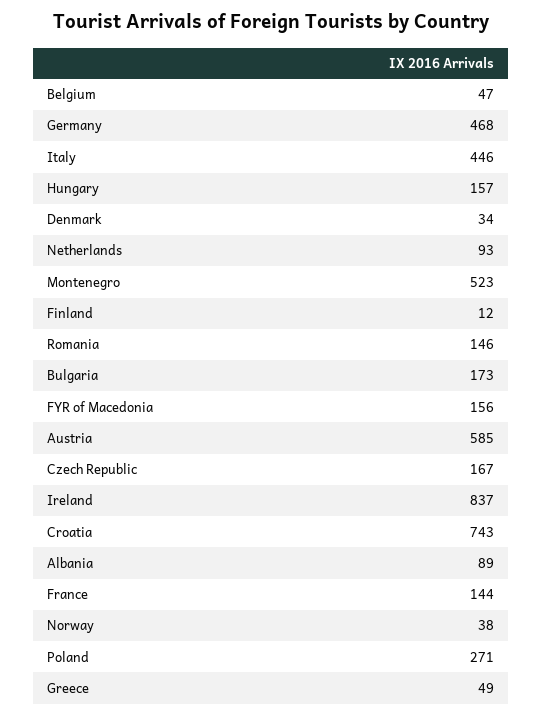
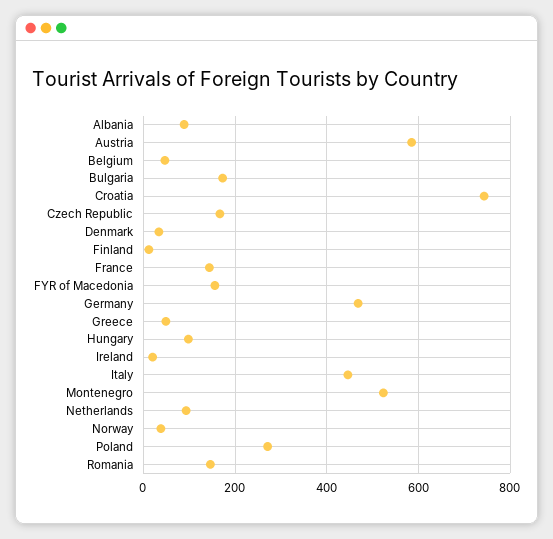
  {
    "Belgium": 47,
    "Germany": 468,
    "Italy": 446,
-   "Hungary": 157,
+   "Hungary": 100,
    "Denmark": 34,
    "Netherlands": 93,
    "Montenegro": 523,
    "Finland": 12,
    "Romania": 146,
    "Bulgaria": 173,
    "FYR of Macedonia": 156,
    "Austria": 585,
    "Czech Republic": 167,
-   "Ireland": 837,
+   "Ireland": 20,
    "Croatia": 743,
    "Albania": 89,
    "France": 144,
    "Norway": 38,
    "Poland": 271,
    "Greece": 49
  }

